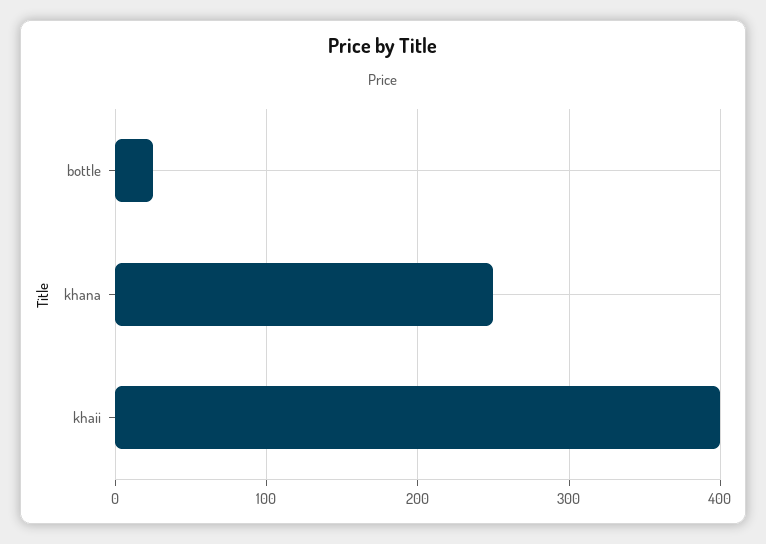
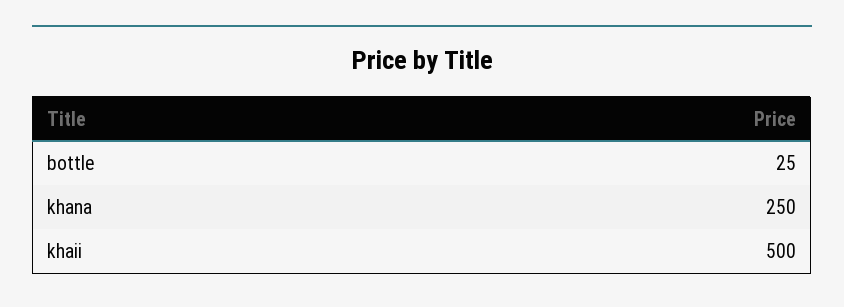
  {
    "bottle": 25,
    "khana": 250,
-   "khaii": 400
+   "khaii": 500
  }

